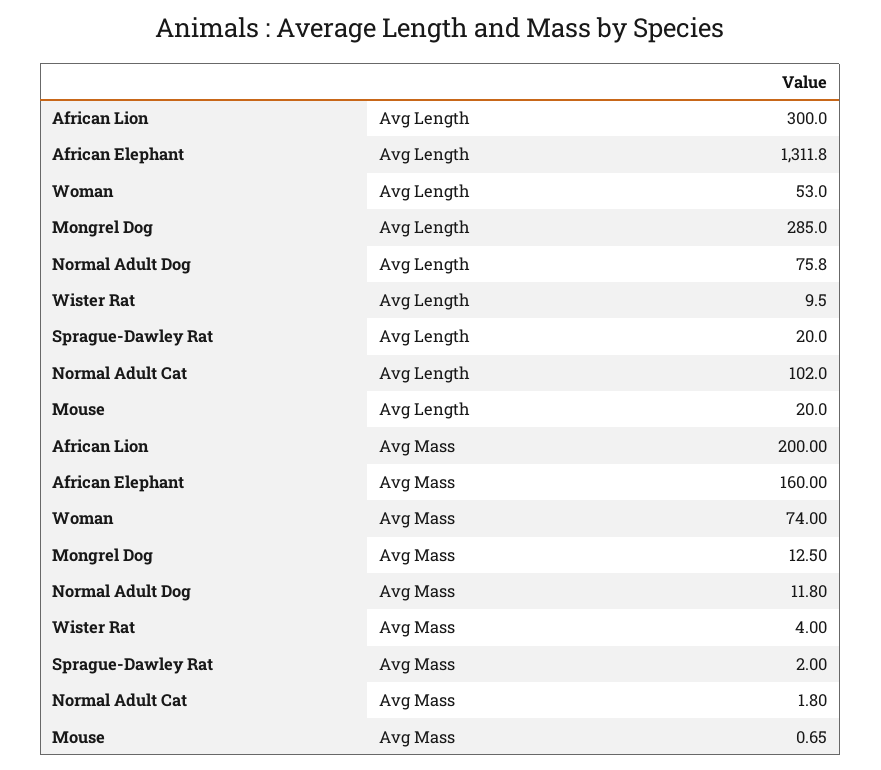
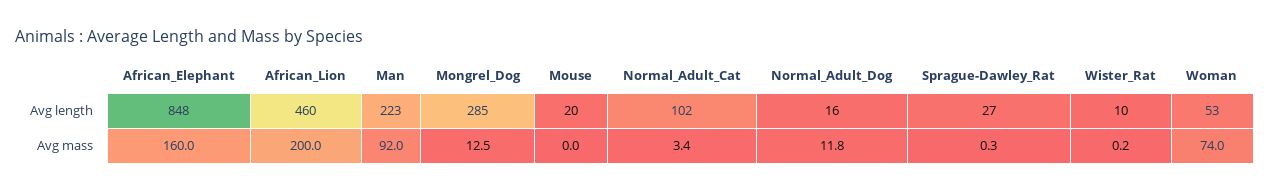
  {
    "African Lion": {
-     "Avg Length": 300,
+     "Avg Length": 460,
      "Avg Mass": 200
    },
    "African Elephant": {
-     "Avg Length": 1311.8,
+     "Avg Length": 848,
      "Avg Mass": 160
    },
    "Woman": {
      "Avg Length": 53,
      "Avg Mass": 74
    },
    "Mongrel Dog": {
      "Avg Length": 285,
      "Avg Mass": 12.5
    },
    "Normal Adult Dog": {
-     "Avg Length": 75.8,
+     "Avg Length": 16,
      "Avg Mass": 11.8
    },
    "Wister Rat": {
      "Avg Length": 9.5,
-     "Avg Mass": 4
+     "Avg Mass": 0.2
    },
    "Sprague-Dawley Rat": {
-     "Avg Length": 20,
+     "Avg Length": 27,
-     "Avg Mass": 2
+     "Avg Mass": 0.3
    },
    "Normal Adult Cat": {
      "Avg Length": 102,
-     "Avg Mass": 1.8
+     "Avg Mass": 3.4
    },
    "Mouse": {
      "Avg Length": 20,
-     "Avg Mass": 0.65
+     "Avg Mass": 0
-   }
+   },
+   "Man": {
+     "Avg Length": 223,
+     "Avg Mass": 92
+   }
  }

